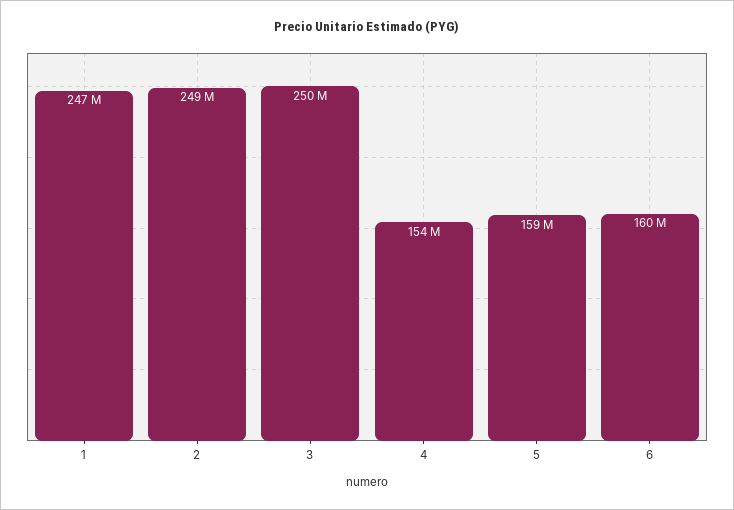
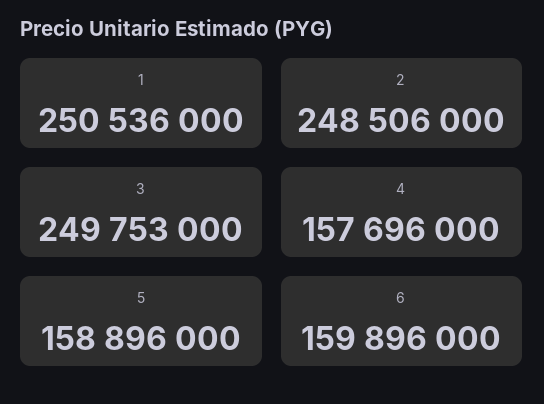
  {
-   "1": 247000000,
+   "1": 250536000,
    "2": 248506000,
    "3": 249753000,
-   "4": 154000000,
+   "4": 157696000,
    "5": 158896000,
    "6": 159896000
  }

